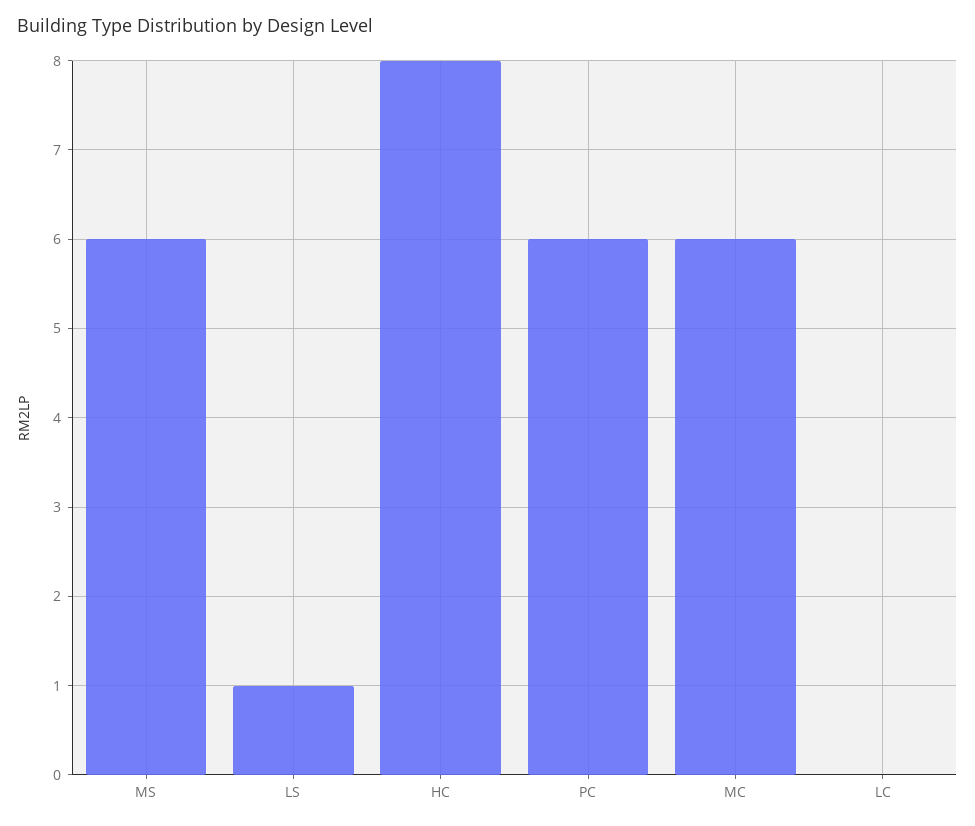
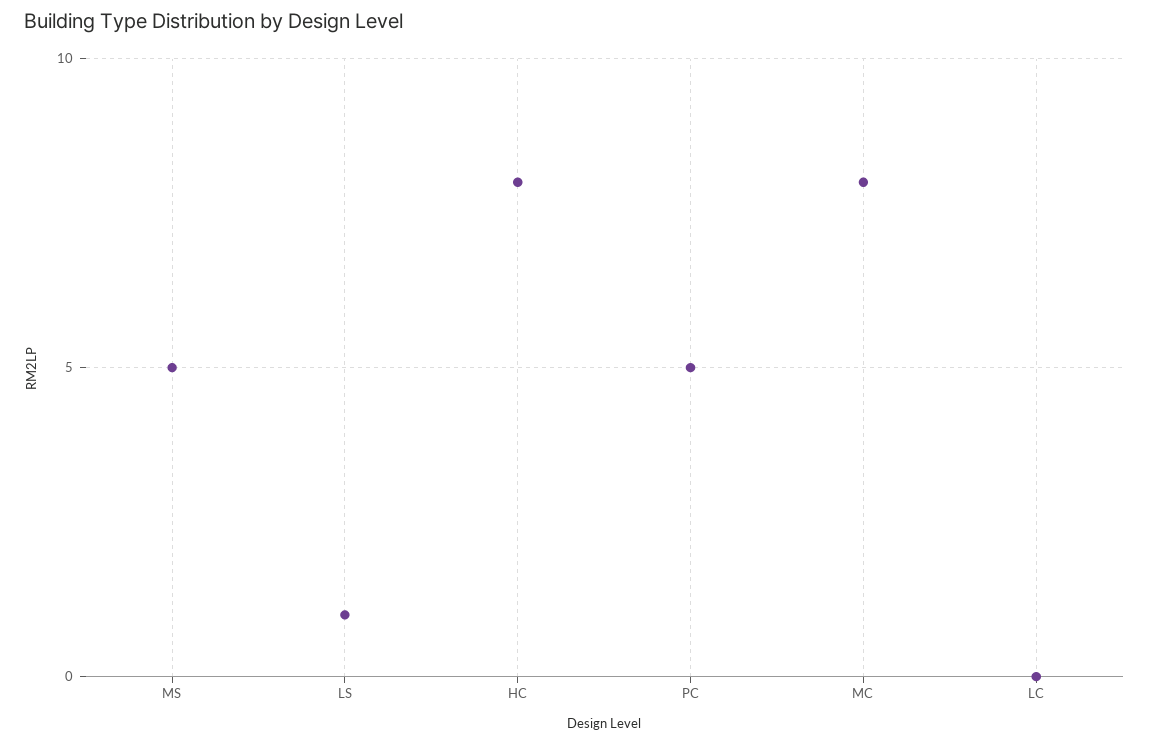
  {
-   "MS": 6,
+   "MS": 5,
    "LS": 1,
    "HC": 8,
-   "PC": 6,
+   "PC": 5,
-   "MC": 6,
+   "MC": 8,
    "LC": 0
  }

